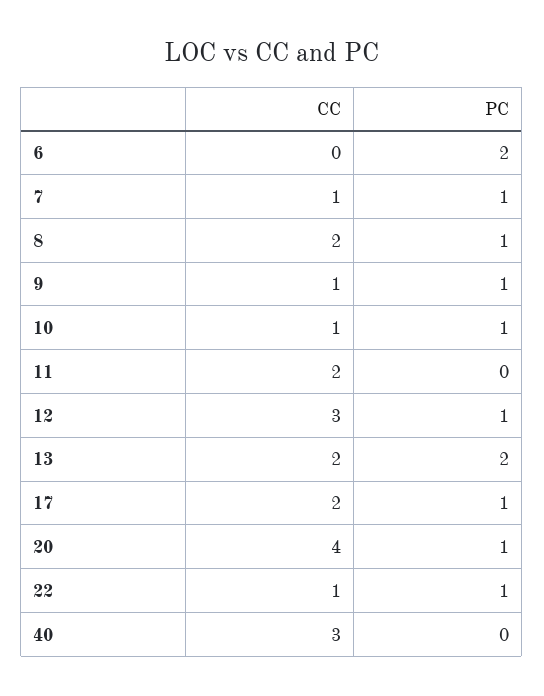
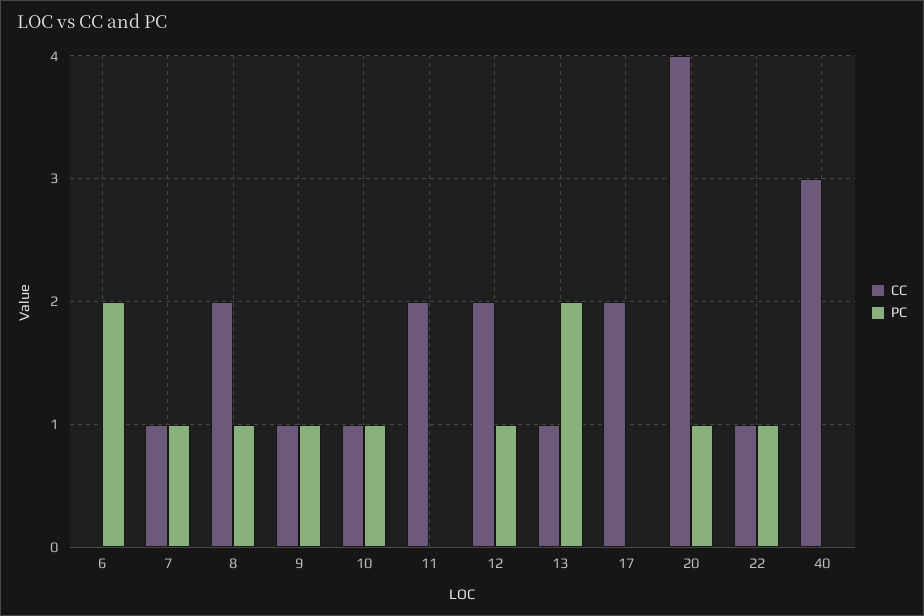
  {
    "CC": {
      "6": 0,
      "7": 1,
      "8": 2,
      "9": 1,
      "10": 1,
      "11": 2,
-     "12": 3,
+     "12": 2,
-     "13": 2,
+     "13": 1,
      "17": 2,
      "20": 4,
      "22": 1,
      "40": 3
    },
    "PC": {
      "6": 2,
      "7": 1,
      "8": 1,
      "9": 1,
      "10": 1,
      "11": 0,
      "12": 1,
      "13": 2,
-     "17": 1,
+     "17": 0,
      "20": 1,
      "22": 1,
      "40": 0
    }
  }

